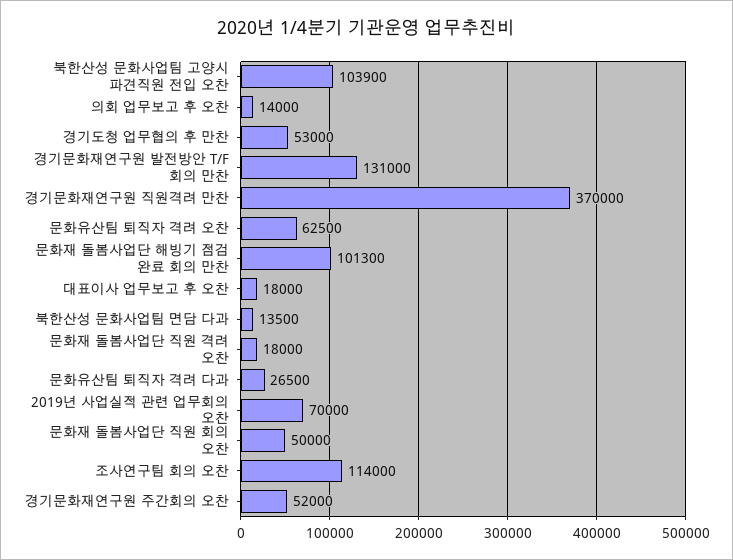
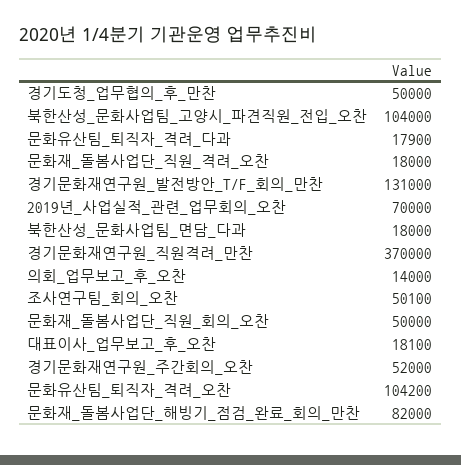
  {
-   "북한산성 문화사업팀 고양시 파견직원 전입 오찬": 103900,
+   "북한산성 문화사업팀 고양시 파견직원 전입 오찬": 104000,
    "의회 업무보고 후 오찬": 14000,
-   "경기도청 업무협의 후 만찬": 53000,
+   "경기도청 업무협의 후 만찬": 50000,
    "경기문화재연구원 발전방안 T/F 회의 만찬": 131000,
    "경기문화재연구원 직원격려 만찬": 370000,
-   "문화유산팀 퇴직자 격려 오찬": 62500,
+   "문화유산팀 퇴직자 격려 오찬": 104200,
-   "문화재 돌봄사업단 해빙기 점검 완료 회의 만찬": 101300,
+   "문화재 돌봄사업단 해빙기 점검 완료 회의 만찬": 82000,
-   "대표이사 업무보고 후 오찬": 18000,
+   "대표이사 업무보고 후 오찬": 18100,
-   "북한산성 문화사업팀 면담 다과": 13500,
+   "북한산성 문화사업팀 면담 다과": 18000,
    "문화재 돌봄사업단 직원 격려 오찬": 18000,
-   "문화유산팀 퇴직자 격려 다과": 26500,
+   "문화유산팀 퇴직자 격려 다과": 17900,
    "2019년 사업실적 관련 업무회의 오찬": 70000,
    "문화재 돌봄사업단 직원 회의 오찬": 50000,
-   "조사연구팀 회의 오찬": 114000,
+   "조사연구팀 회의 오찬": 50100,
    "경기문화재연구원 주간회의 오찬": 52000
  }

